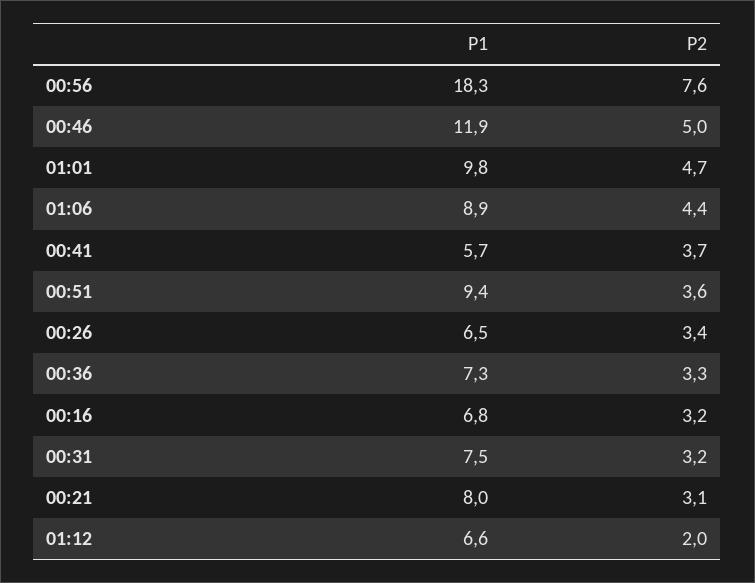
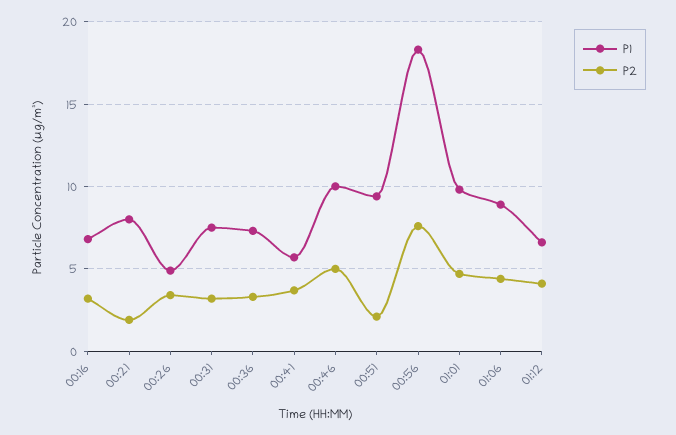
  {
    "P1": {
      "00:56": 18.3,
-     "00:46": 11.9,
+     "00:46": 10,
      "01:01": 9.8,
      "01:06": 8.9,
      "00:41": 5.7,
      "00:51": 9.4,
-     "00:26": 6.5,
+     "00:26": 5,
      "00:36": 7.3,
      "00:16": 6.8,
      "00:31": 7.5,
      "00:21": 8,
      "01:12": 6.6
    },
    "P2": {
      "00:56": 7.6,
      "00:46": 5,
      "01:01": 4.7,
      "01:06": 4.4,
      "00:41": 3.7,
-     "00:51": 3.6,
+     "00:51": 2,
      "00:26": 3.4,
      "00:36": 3.3,
      "00:16": 3.2,
      "00:31": 3.2,
-     "00:21": 3.1,
+     "00:21": 2,
-     "01:12": 2
+     "01:12": 4
    }
  }

